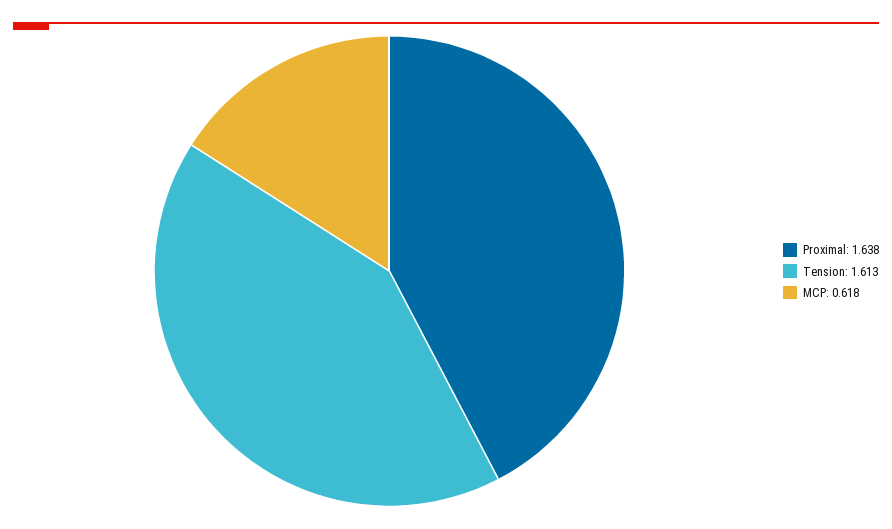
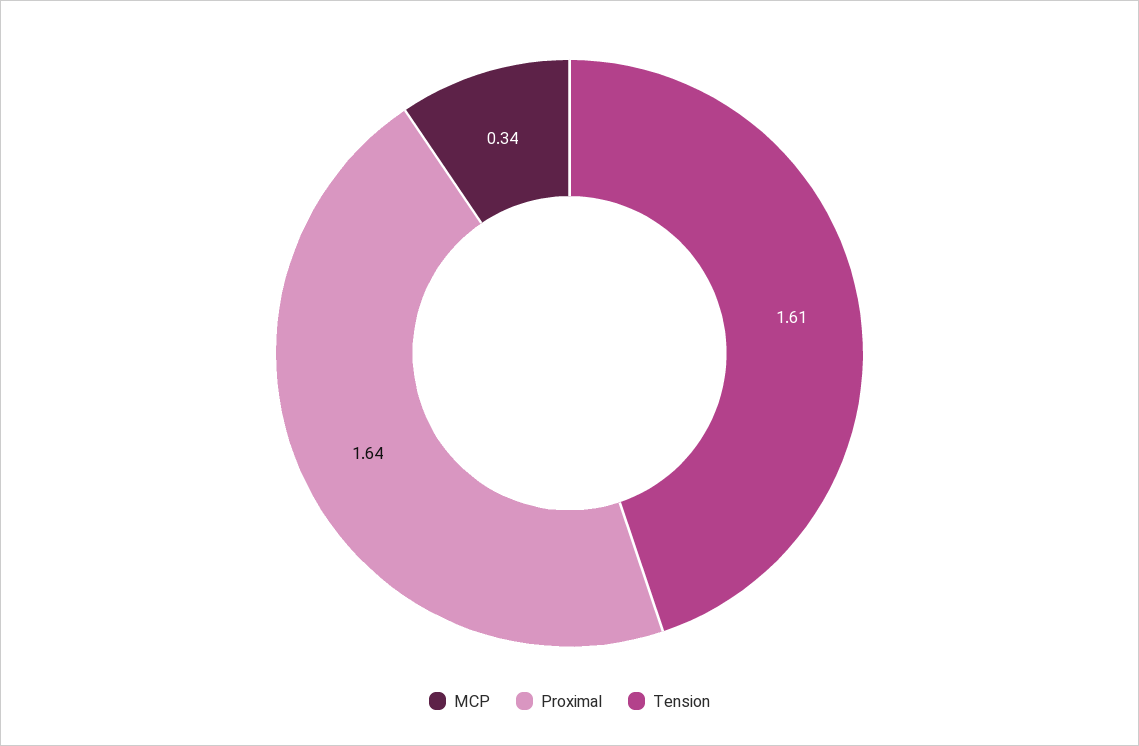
  {
    "Proximal": 1.638,
    "Tension": 1.613,
-   "MCP": 0.618
+   "MCP": 0.34
  }

